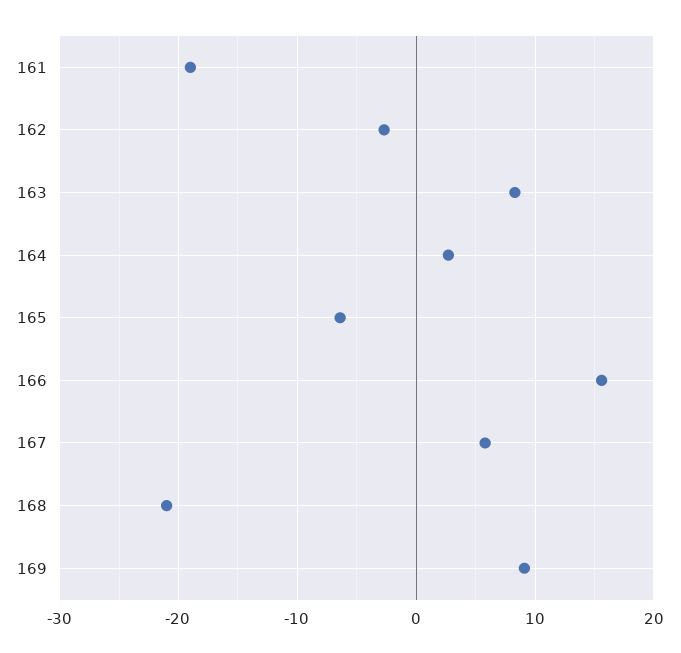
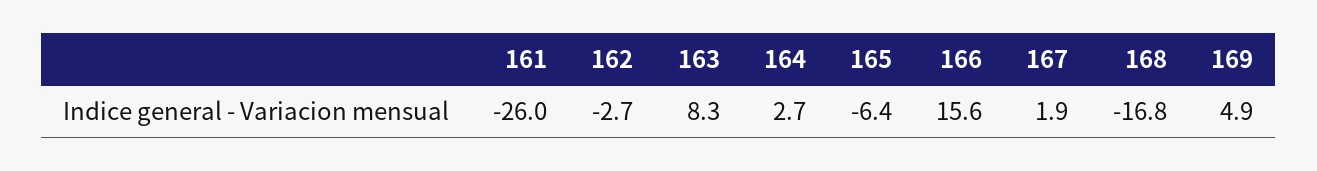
  {
-   "161": -19,
+   "161": -26,
    "162": -2.7,
    "163": 8.3,
    "164": 2.7,
    "165": -6.4,
    "166": 15.6,
-   "167": 6,
+   "167": 1.9,
-   "168": -21,
+   "168": -16.8,
-   "169": 9
+   "169": 4.9
  }

